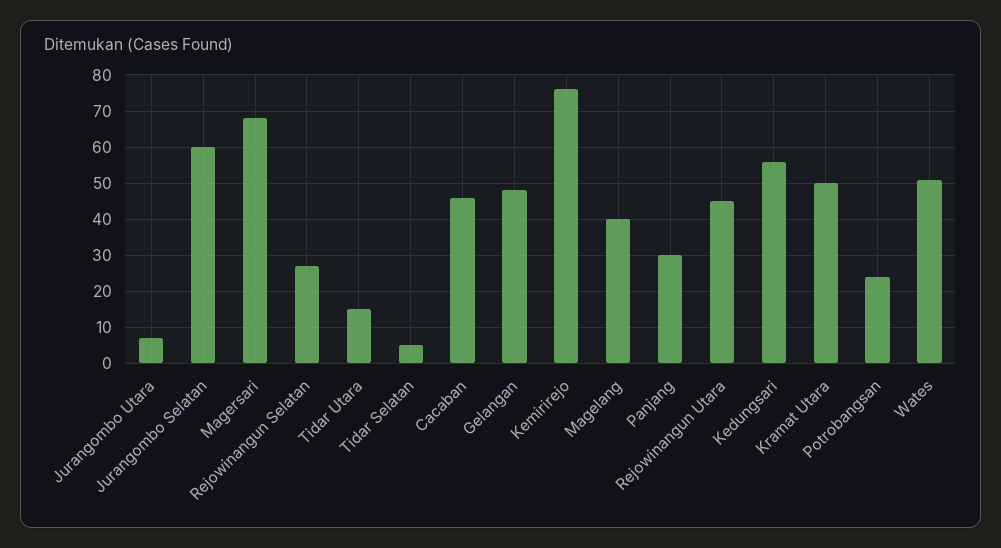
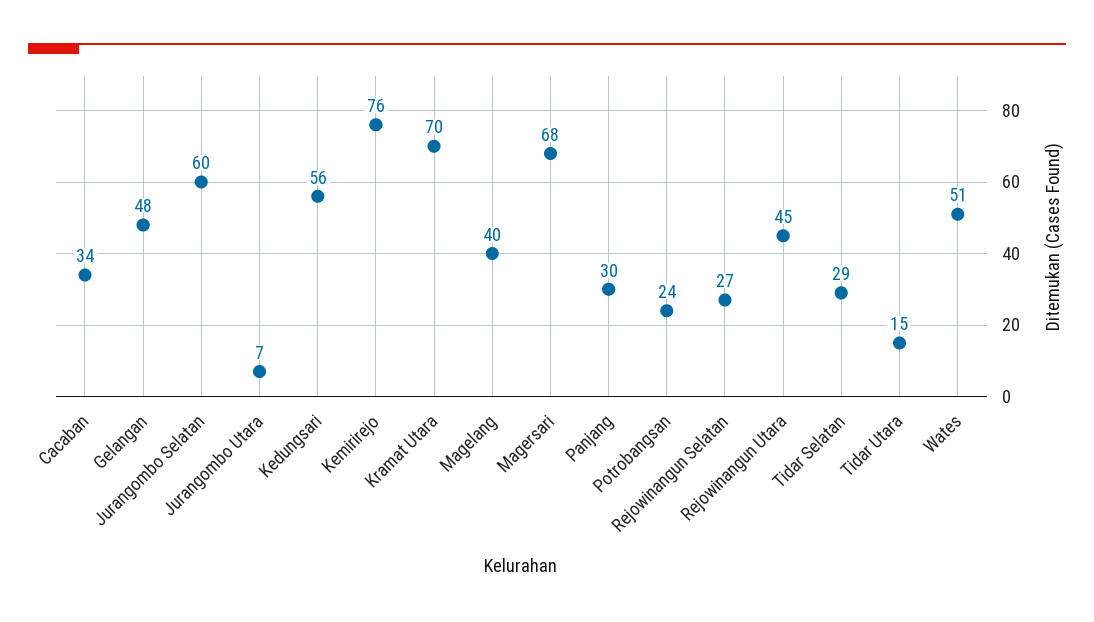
  {
    "Jurangombo Utara": 7,
    "Jurangombo Selatan": 60,
    "Magersari": 68,
    "Rejowinangun Selatan": 27,
    "Tidar Utara": 15,
-   "Tidar Selatan": 5,
+   "Tidar Selatan": 29,
-   "Cacaban": 45,
+   "Cacaban": 34,
    "Gelangan": 48,
    "Kemirirejo": 76,
    "Magelang": 40,
    "Panjang": 30,
    "Rejowinangun Utara": 45,
    "Kedungsari": 56,
-   "Kramat Utara": 50,
+   "Kramat Utara": 70,
    "Potrobangsan": 24,
    "Wates": 51
  }

